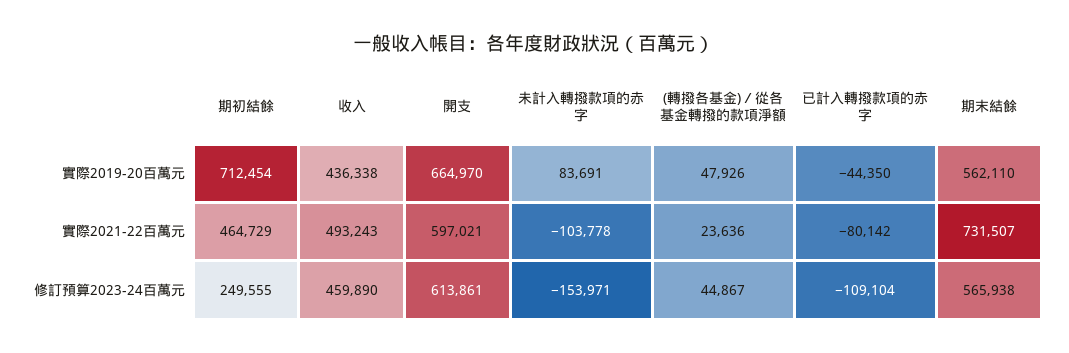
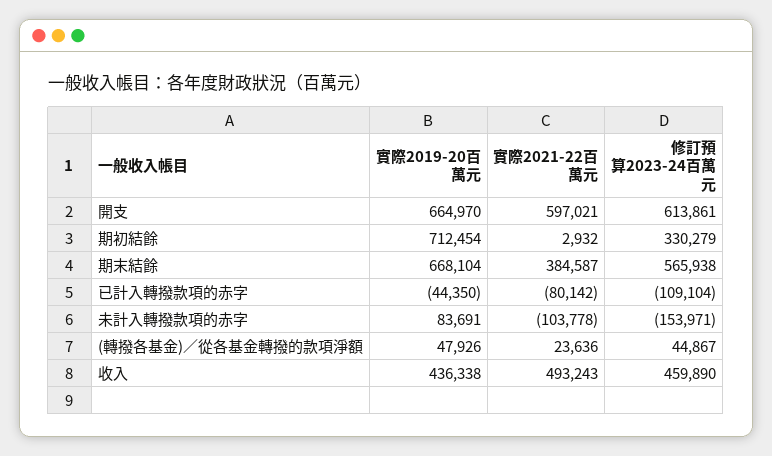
  {
    "期初結餘": {
      "實際2019-20百萬元": 712454,
-     "實際2021-22百萬元": 464729,
+     "實際2021-22百萬元": 2932,
-     "修訂預算2023-24百萬元": 249555
+     "修訂預算2023-24百萬元": 330279
    },
    "收入": {
      "實際2019-20百萬元": 436338,
      "實際2021-22百萬元": 493243,
      "修訂預算2023-24百萬元": 459890
    },
    "開支": {
      "實際2019-20百萬元": 664970,
      "實際2021-22百萬元": 597021,
      "修訂預算2023-24百萬元": 613861
    },
    "未計入轉撥款項的赤字": {
      "實際2019-20百萬元": 83691,
      "實際2021-22百萬元": -103778,
      "修訂預算2023-24百萬元": -153971
    },
    "(轉撥各基金)／從各基金轉撥的款項淨額": {
      "實際2019-20百萬元": 47926,
      "實際2021-22百萬元": 23636,
      "修訂預算2023-24百萬元": 44867
    },
    "已計入轉撥款項的赤字": {
      "實際2019-20百萬元": -44350,
      "實際2021-22百萬元": -80142,
      "修訂預算2023-24百萬元": -109104
    },
    "期末結餘": {
-     "實際2019-20百萬元": 562110,
+     "實際2019-20百萬元": 668104,
-     "實際2021-22百萬元": 731507,
+     "實際2021-22百萬元": 384587,
      "修訂預算2023-24百萬元": 565938
    }
  }

